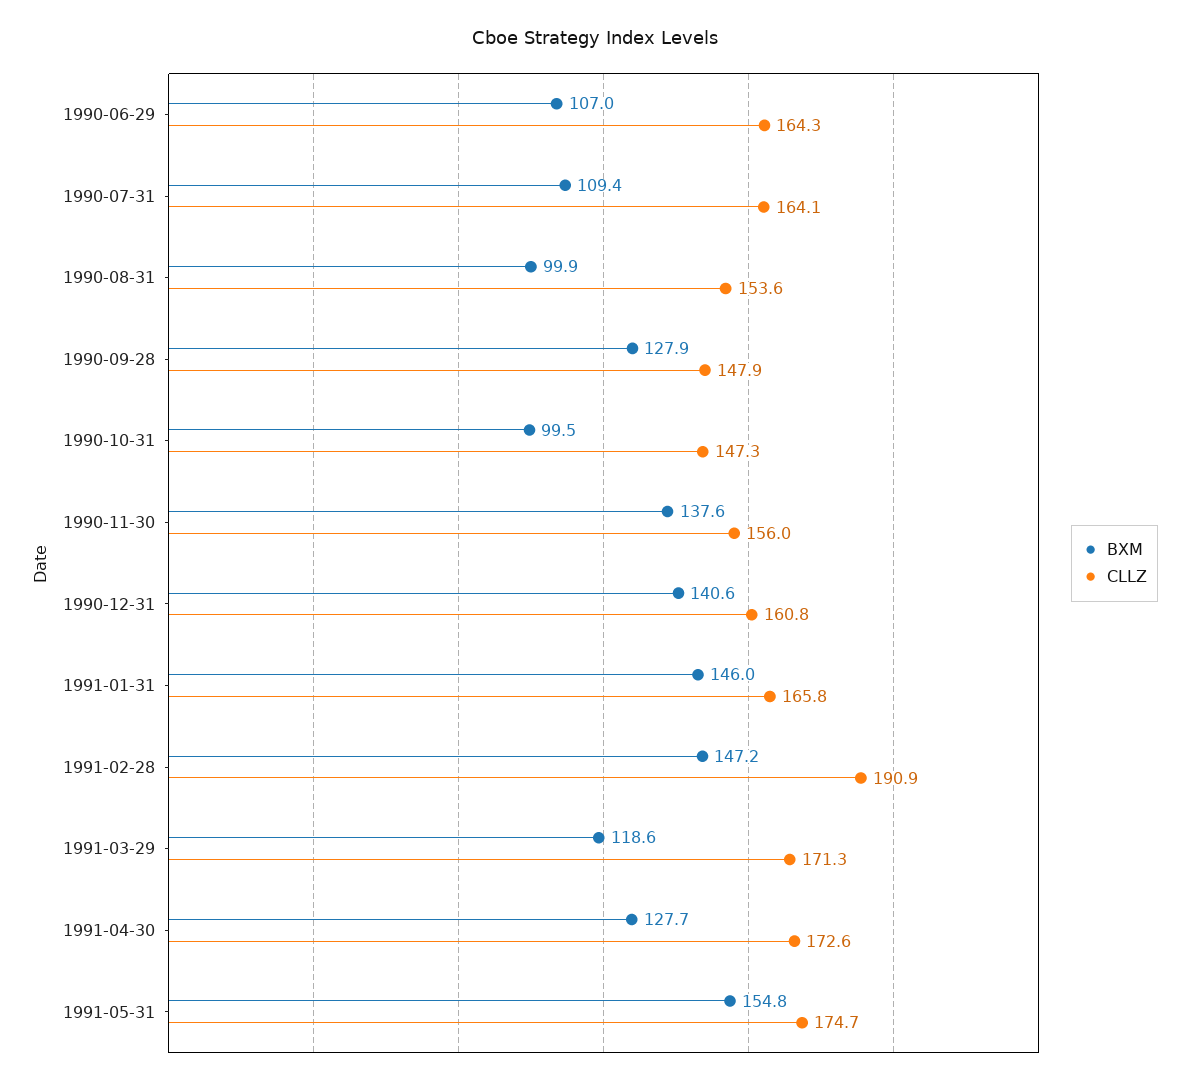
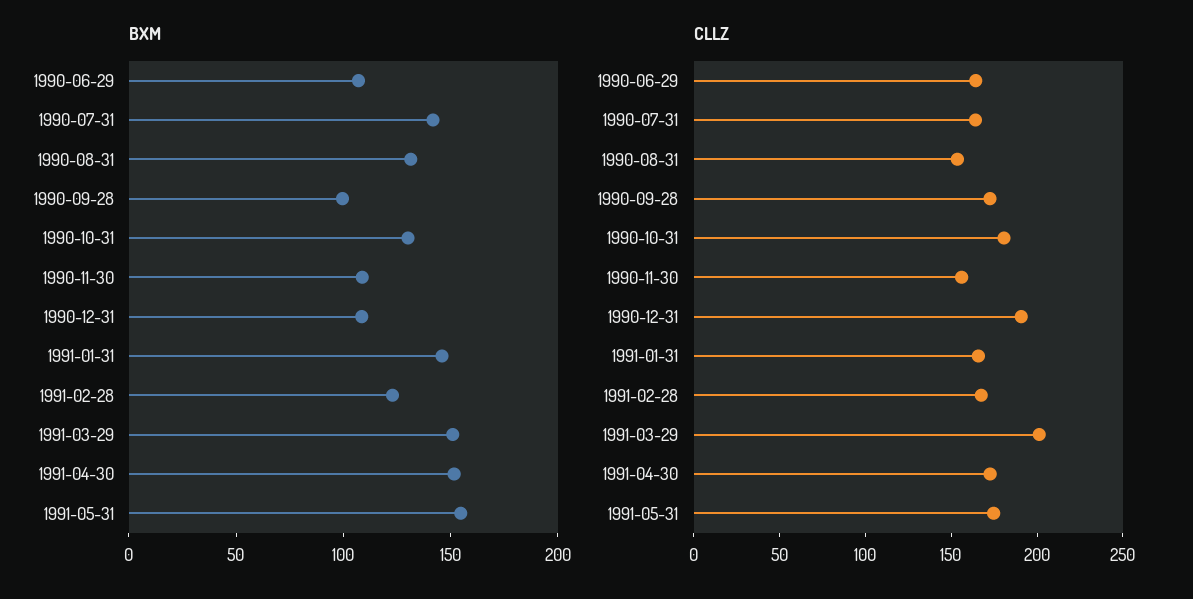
  {
    "BXM": {
      "1990-06-29": 107,
-     "1990-07-31": 109.4,
+     "1990-07-31": 140,
-     "1990-08-31": 99.9,
+     "1990-08-31": 130,
-     "1990-09-28": 127.9,
+     "1990-09-28": 100,
-     "1990-10-31": 99.5,
+     "1990-10-31": 130,
-     "1990-11-30": 137.6,
+     "1990-11-30": 110,
-     "1990-12-31": 140.6,
+     "1990-12-31": 110,
      "1991-01-31": 146,
-     "1991-02-28": 147.2,
+     "1991-02-28": 120,
-     "1991-03-29": 118.6,
+     "1991-03-29": 150,
-     "1991-04-30": 127.7,
+     "1991-04-30": 150,
      "1991-05-31": 154.8
    },
    "CLLZ": {
      "1990-06-29": 164.3,
      "1990-07-31": 164.1,
      "1990-08-31": 153.6,
-     "1990-09-28": 147.9,
+     "1990-09-28": 170,
-     "1990-10-31": 147.3,
+     "1990-10-31": 180,
      "1990-11-30": 156,
-     "1990-12-31": 160.8,
+     "1990-12-31": 190,
      "1991-01-31": 165.8,
-     "1991-02-28": 190.9,
+     "1991-02-28": 170,
-     "1991-03-29": 171.3,
+     "1991-03-29": 200,
      "1991-04-30": 172.6,
      "1991-05-31": 174.7
    }
  }

